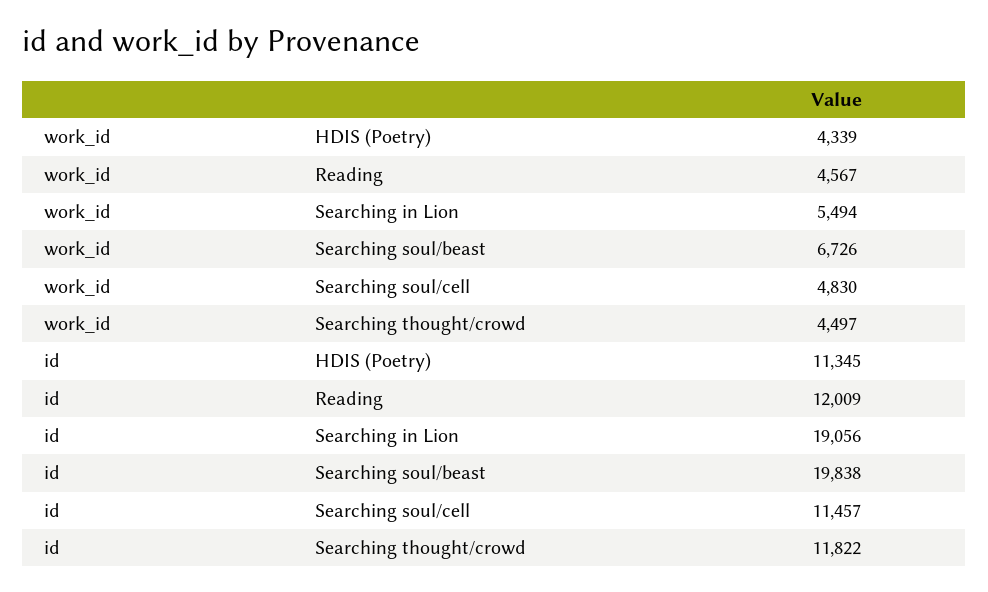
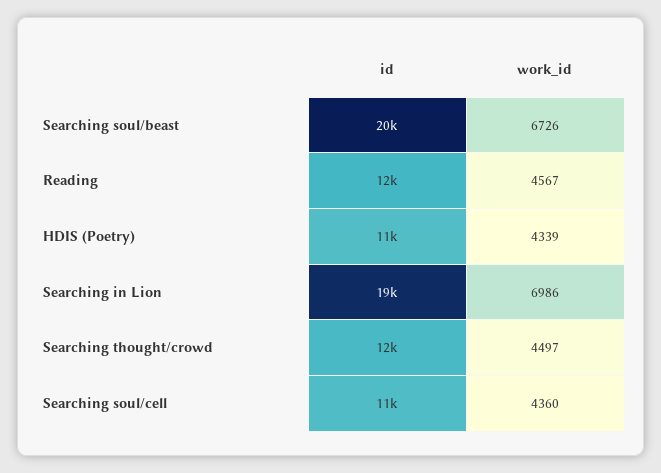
  {
    "work_id": {
      "HDIS (Poetry)": 4339,
      "Reading": 4567,
-     "Searching in Lion": 5494,
+     "Searching in Lion": 6986,
      "Searching soul/beast": 6726,
-     "Searching soul/cell": 4830,
+     "Searching soul/cell": 4360,
      "Searching thought/crowd": 4497
    },
    "id": {
      "HDIS (Poetry)": 11345,
      "Reading": 12009,
      "Searching in Lion": 19056,
      "Searching soul/beast": 19838,
      "Searching soul/cell": 11457,
      "Searching thought/crowd": 11822
    }
  }

